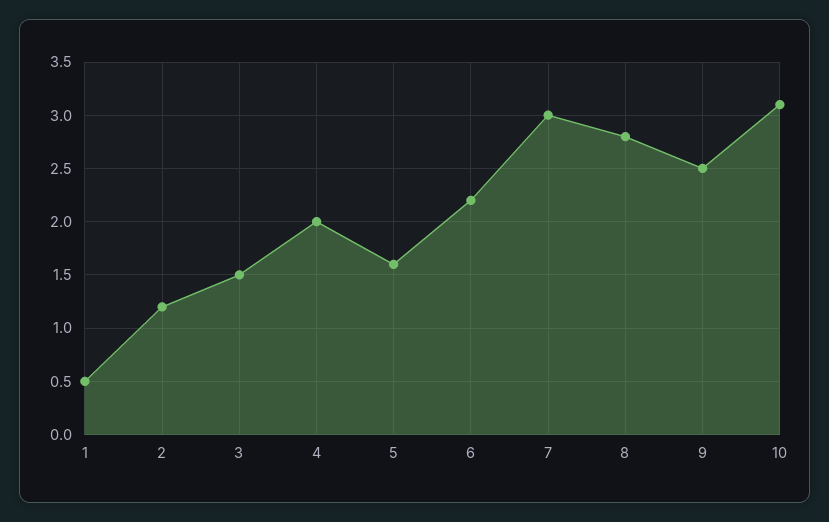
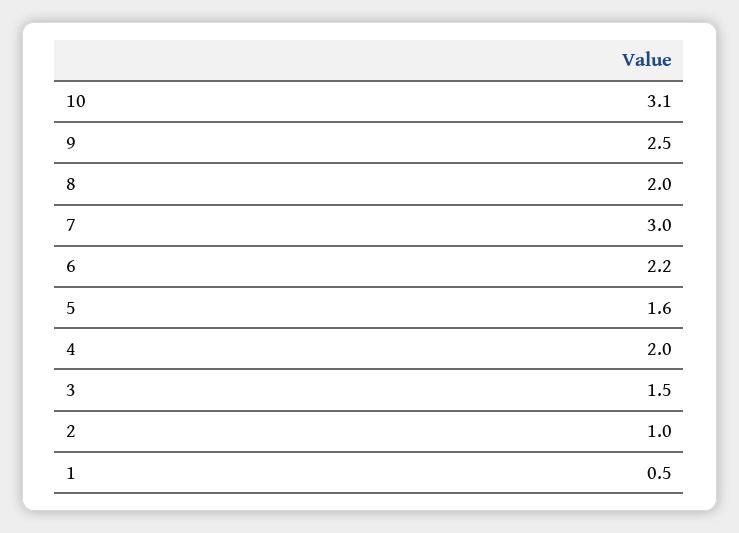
  {
    "1": 0.5,
-   "2": 1.2,
+   "2": 1,
    "3": 1.5,
    "4": 2,
    "5": 1.6,
    "6": 2.2,
    "7": 3,
-   "8": 2.8,
+   "8": 2,
    "9": 2.5,
    "10": 3.1
  }

